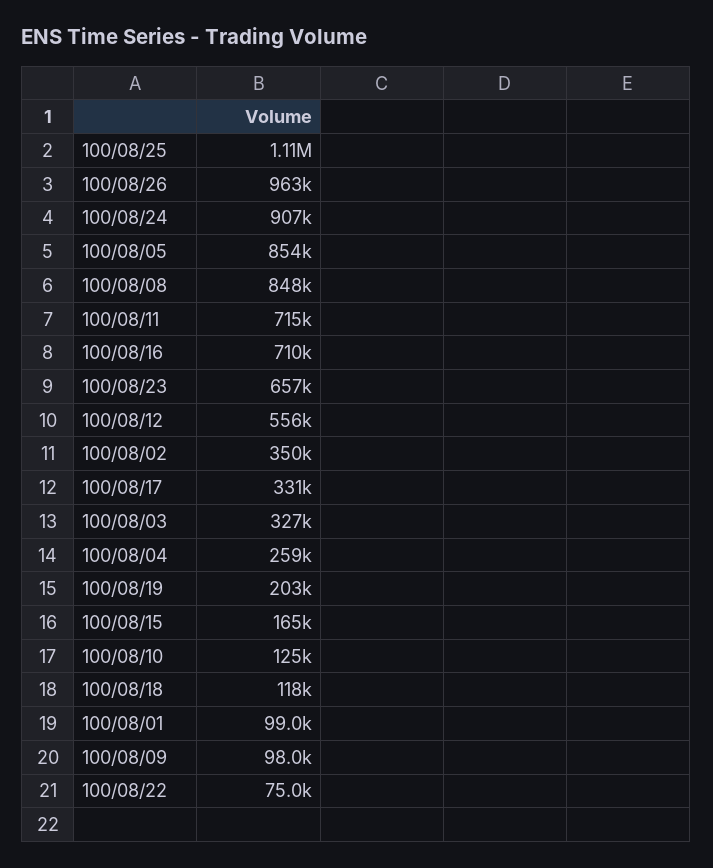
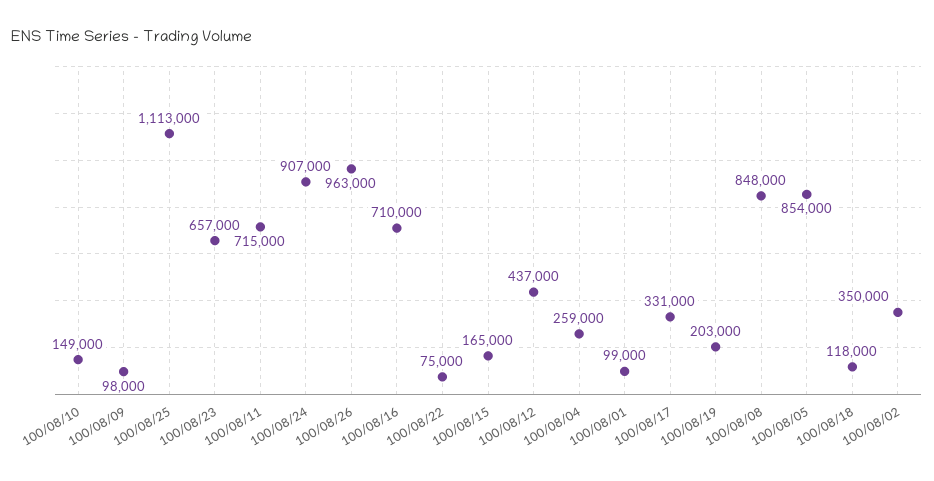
  {
    "100/08/25": 1113000,
    "100/08/26": 963000,
    "100/08/24": 907000,
    "100/08/05": 854000,
    "100/08/08": 848000,
    "100/08/11": 715000,
    "100/08/16": 710000,
    "100/08/23": 657000,
-   "100/08/12": 556000,
+   "100/08/12": 437000,
    "100/08/02": 350000,
    "100/08/17": 331000,
-   "100/08/03": 327000,
    "100/08/04": 259000,
    "100/08/19": 203000,
    "100/08/15": 165000,
-   "100/08/10": 125000,
+   "100/08/10": 149000,
    "100/08/18": 118000,
    "100/08/01": 99000,
    "100/08/09": 98000,
    "100/08/22": 75000
  }

